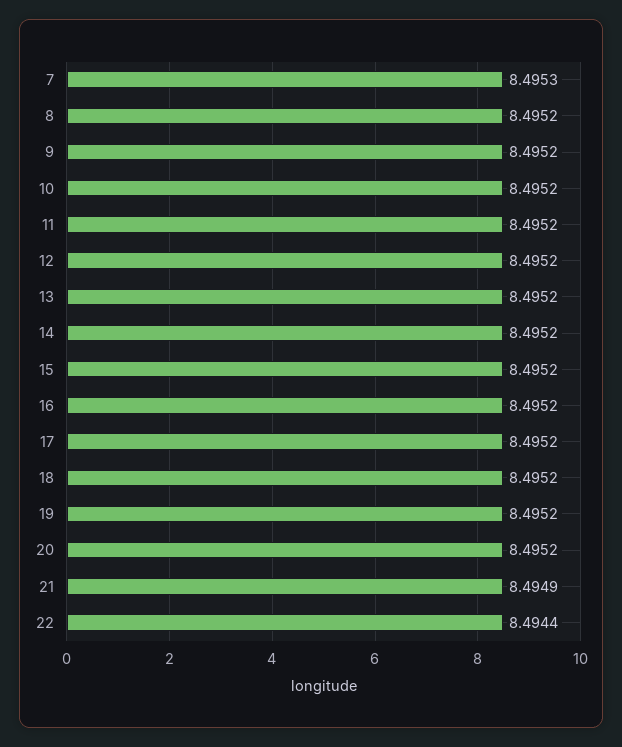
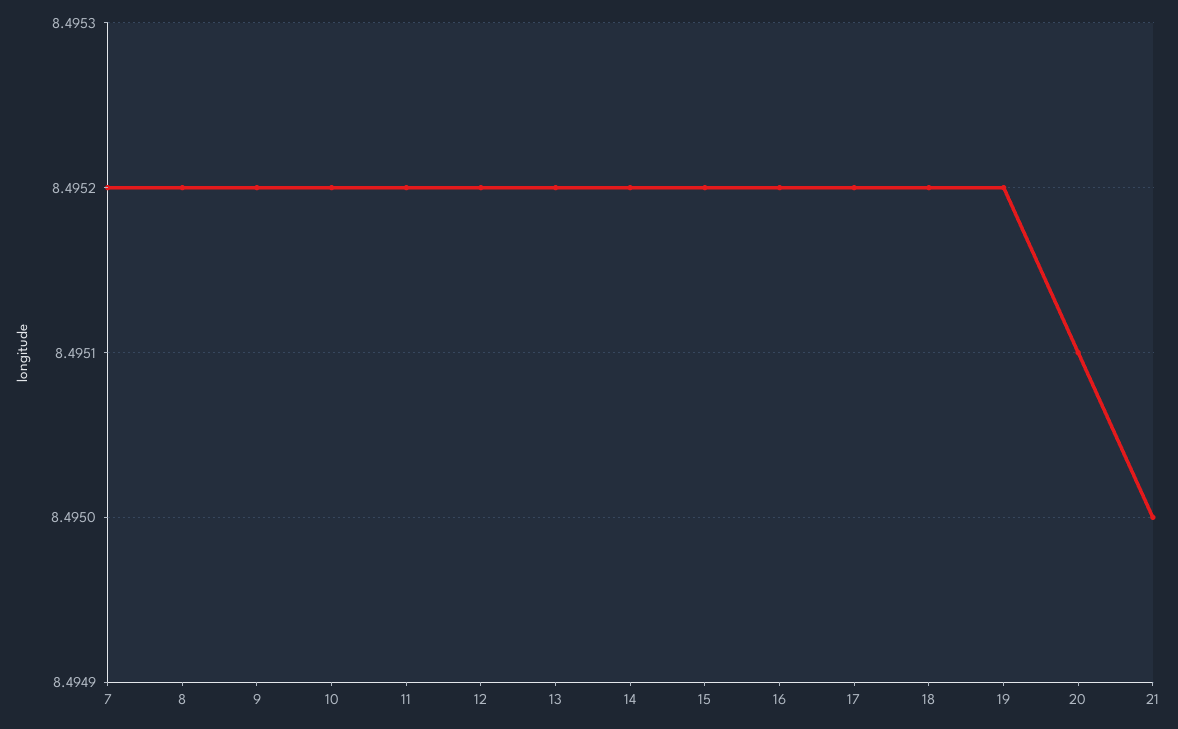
  {
-   "7": 8.4953,
+   "7": 8.4952,
    "8": 8.4952,
    "9": 8.4952,
    "10": 8.4952,
    "11": 8.4952,
    "12": 8.4952,
    "13": 8.4952,
    "14": 8.4952,
    "15": 8.4952,
    "16": 8.4952,
    "17": 8.4952,
    "18": 8.4952,
    "19": 8.4952,
-   "20": 8.4952,
+   "20": 8.4951,
-   "21": 8.4949,
+   "21": 8.495
-   "22": 8.4944
  }

